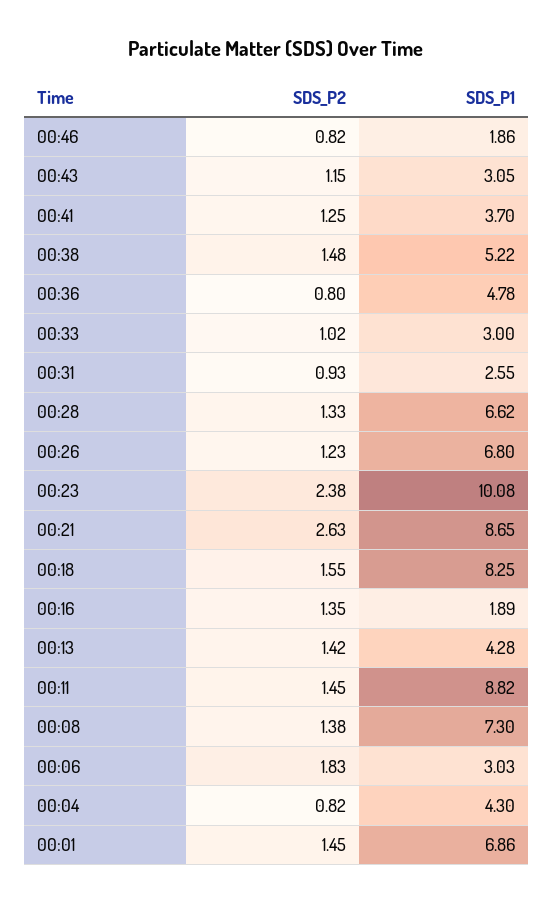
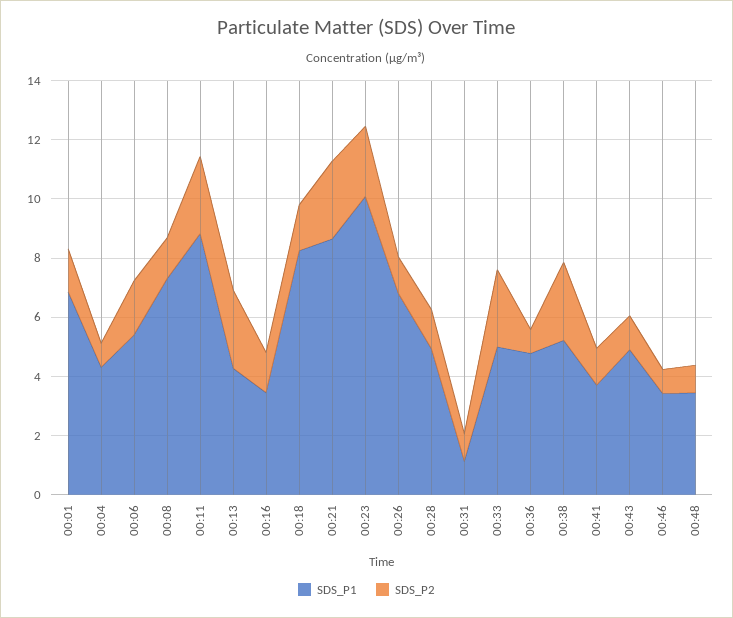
  {
    "SDS_P2": {
      "00:46": 0.82,
      "00:43": 1.15,
      "00:41": 1.25,
-     "00:38": 1.48,
+     "00:38": 2.5,
      "00:36": 0.8,
-     "00:33": 1.02,
+     "00:33": 2.5,
      "00:31": 0.93,
      "00:28": 1.33,
      "00:26": 1.23,
      "00:23": 2.38,
      "00:21": 2.63,
      "00:18": 1.55,
      "00:16": 1.35,
-     "00:13": 1.42,
+     "00:13": 2.5,
-     "00:11": 1.45,
+     "00:11": 2.5,
      "00:08": 1.38,
      "00:06": 1.83,
      "00:04": 0.82,
-     "00:01": 1.45
+     "00:01": 1.45,
+     "00:48": 1
    },
    "SDS_P1": {
-     "00:46": 1.86,
+     "00:46": 3.5,
-     "00:43": 3.05,
+     "00:43": 5,
      "00:41": 3.7,
      "00:38": 5.22,
      "00:36": 4.78,
-     "00:33": 3,
+     "00:33": 5,
-     "00:31": 2.55,
+     "00:31": 1,
-     "00:28": 6.62,
+     "00:28": 5,
      "00:26": 6.8,
      "00:23": 10.08,
      "00:21": 8.65,
      "00:18": 8.25,
-     "00:16": 1.89,
+     "00:16": 3.5,
      "00:13": 4.28,
      "00:11": 8.82,
      "00:08": 7.3,
-     "00:06": 3.03,
+     "00:06": 5.5,
      "00:04": 4.3,
-     "00:01": 6.86
+     "00:01": 6.86,
+     "00:48": 3.5
    }
  }

